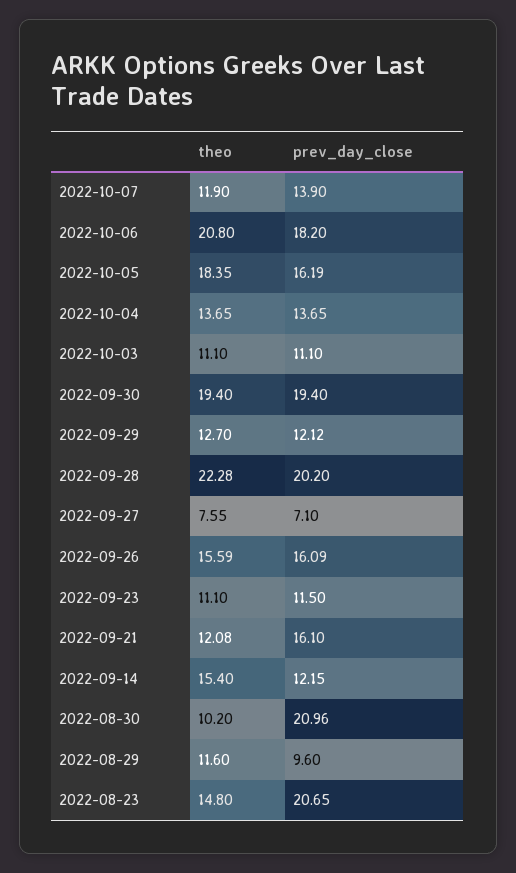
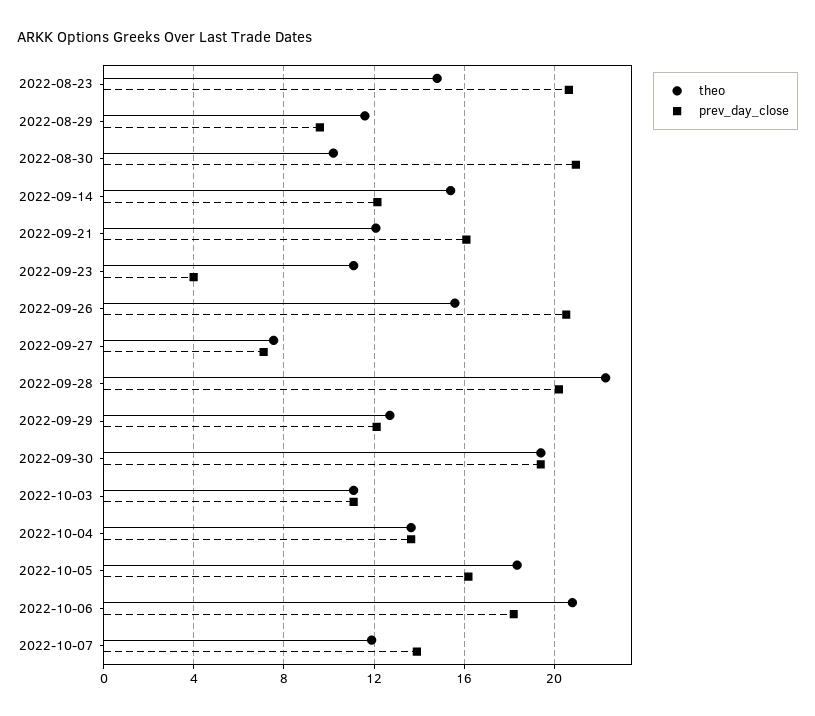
  {
    "theo": {
      "2022-10-07": 11.9,
      "2022-10-06": 20.8,
      "2022-10-05": 18.35,
      "2022-10-04": 13.65,
      "2022-10-03": 11.1,
      "2022-09-30": 19.4,
      "2022-09-29": 12.7,
      "2022-09-28": 22.28,
      "2022-09-27": 7.55,
      "2022-09-26": 15.59,
      "2022-09-23": 11.1,
      "2022-09-21": 12.08,
      "2022-09-14": 15.4,
      "2022-08-30": 10.2,
      "2022-08-29": 11.6,
      "2022-08-23": 14.8
    },
    "prev_day_close": {
      "2022-10-07": 13.9,
      "2022-10-06": 18.2,
      "2022-10-05": 16.19,
      "2022-10-04": 13.65,
      "2022-10-03": 11.1,
      "2022-09-30": 19.4,
      "2022-09-29": 12.12,
      "2022-09-28": 20.2,
      "2022-09-27": 7.1,
-     "2022-09-26": 16.09,
+     "2022-09-26": 20.5,
-     "2022-09-23": 11.5,
+     "2022-09-23": 4,
      "2022-09-21": 16.1,
      "2022-09-14": 12.15,
      "2022-08-30": 20.96,
      "2022-08-29": 9.6,
      "2022-08-23": 20.65
    }
  }

